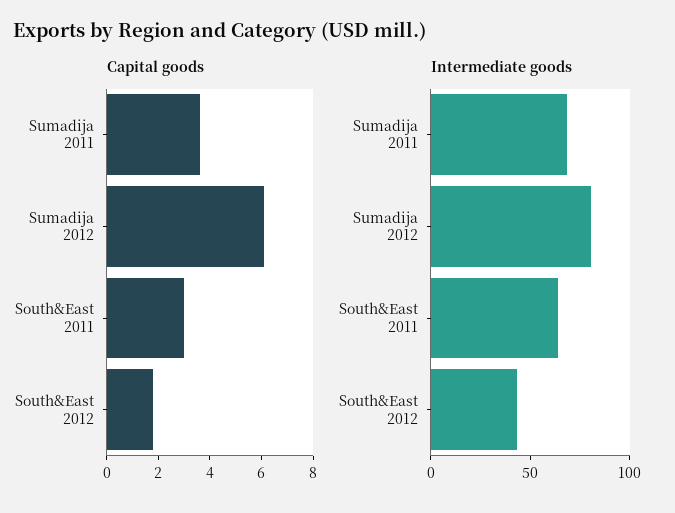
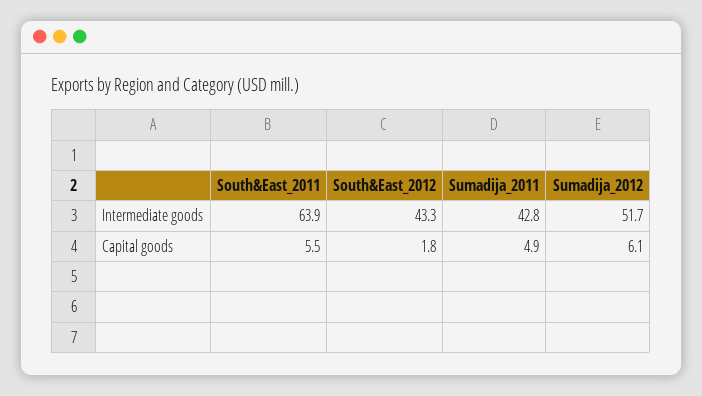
  {
    "Capital goods": {
-     "Sumadija 2011": 3.5,
+     "Sumadija 2011": 4.9,
      "Sumadija 2012": 6.1,
-     "South&East 2011": 3,
+     "South&East 2011": 5.5,
      "South&East 2012": 1.8
    },
    "Intermediate goods": {
-     "Sumadija 2011": 70,
+     "Sumadija 2011": 42.8,
-     "Sumadija 2012": 80,
+     "Sumadija 2012": 51.7,
      "South&East 2011": 63.9,
      "South&East 2012": 43.3
    }
  }

